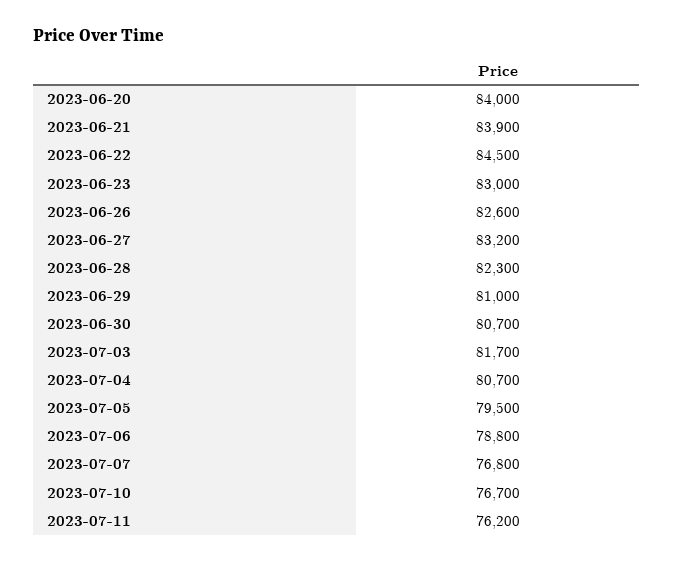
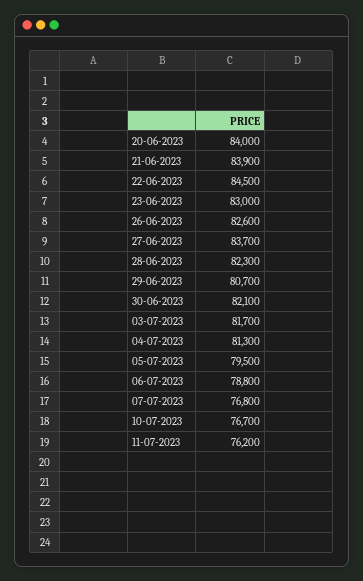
  {
    "2023-06-20": 84000,
    "2023-06-21": 83900,
    "2023-06-22": 84500,
    "2023-06-23": 83000,
    "2023-06-26": 82600,
-   "2023-06-27": 83200,
+   "2023-06-27": 83700,
    "2023-06-28": 82300,
-   "2023-06-29": 81000,
+   "2023-06-29": 80700,
-   "2023-06-30": 80700,
+   "2023-06-30": 82100,
    "2023-07-03": 81700,
-   "2023-07-04": 80700,
+   "2023-07-04": 81300,
    "2023-07-05": 79500,
    "2023-07-06": 78800,
    "2023-07-07": 76800,
    "2023-07-10": 76700,
    "2023-07-11": 76200
  }

